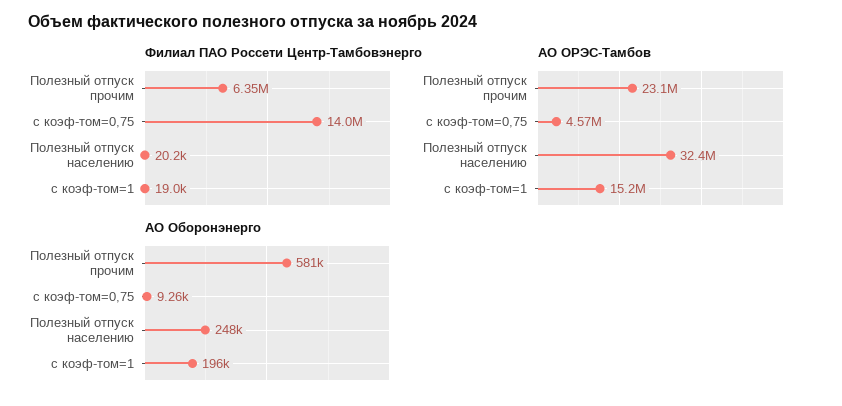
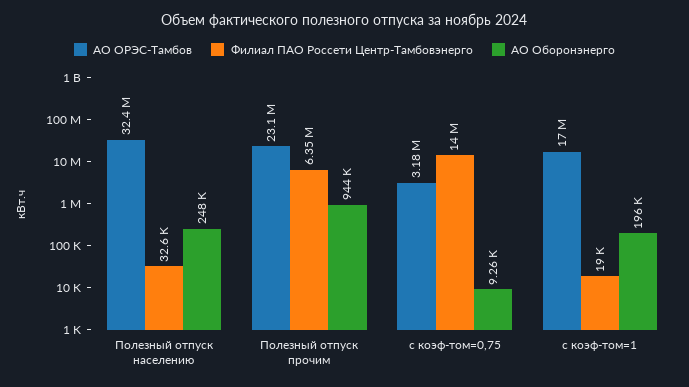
  {
    "Филиал ПАО Россети Центр-Тамбовэнерго": {
      "Полезный отпуск прочим": 6350000,
      "с коэф-том=0,75": 14000000,
-     "Полезный отпуск населению": 20200,
+     "Полезный отпуск населению": 32600,
      "с коэф-том=1": 19000
    },
    "АО ОРЭС-Тамбов": {
      "Полезный отпуск прочим": 23100000,
-     "с коэф-том=0,75": 4570000,
+     "с коэф-том=0,75": 3180000,
      "Полезный отпуск населению": 32400000,
-     "с коэф-том=1": 15200000
+     "с коэф-том=1": 17000000
    },
    "АО Оборонэнерго": {
-     "Полезный отпуск прочим": 581000,
+     "Полезный отпуск прочим": 944000,
      "с коэф-том=0,75": 9260,
      "Полезный отпуск населению": 248000,
      "с коэф-том=1": 196000
    }
  }

